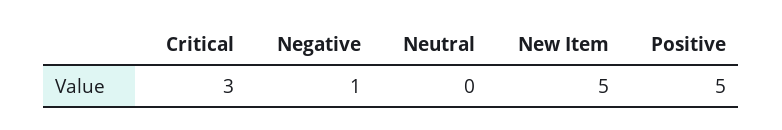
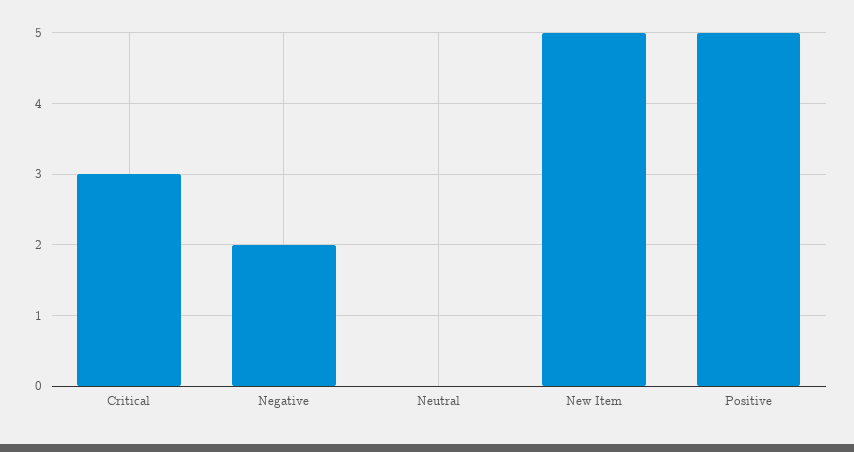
  {
    "Critical": 3,
-   "Negative": 1,
+   "Negative": 2,
    "Neutral": 0,
    "New Item": 5,
    "Positive": 5
  }

